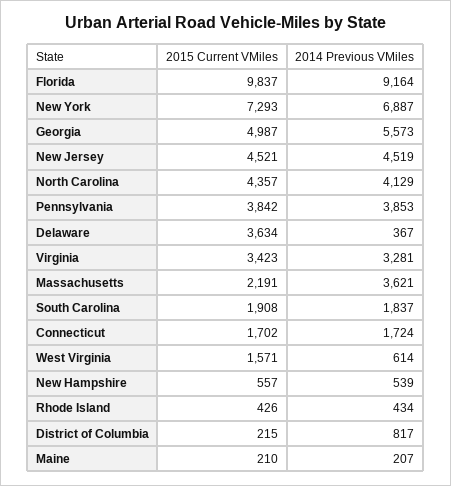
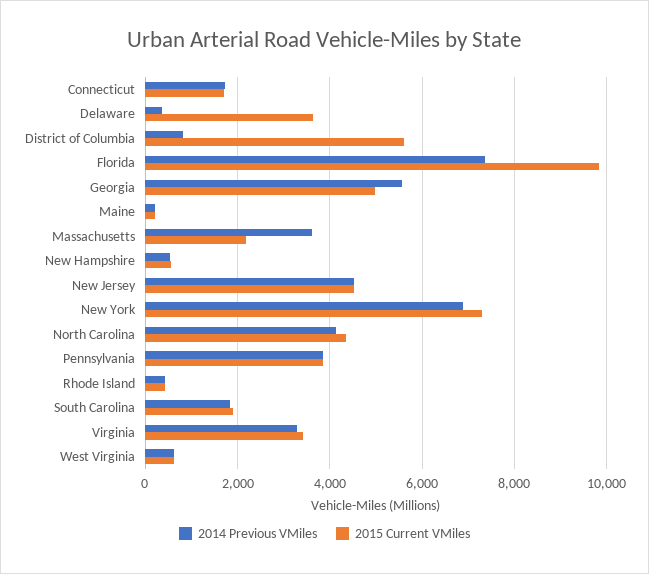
  {
    "2015 Current VMiles": {
      "Florida": 9837,
      "New York": 7293,
      "Georgia": 4987,
      "New Jersey": 4521,
      "North Carolina": 4357,
      "Pennsylvania": 3842,
      "Delaware": 3634,
      "Virginia": 3423,
      "Massachusetts": 2191,
      "South Carolina": 1908,
      "Connecticut": 1702,
-     "West Virginia": 1571,
+     "West Virginia": 600,
      "New Hampshire": 557,
      "Rhode Island": 426,
-     "District of Columbia": 215,
+     "District of Columbia": 5600,
      "Maine": 210
    },
    "2014 Previous VMiles": {
-     "Florida": 9164,
+     "Florida": 7400,
      "New York": 6887,
      "Georgia": 5573,
      "New Jersey": 4519,
      "North Carolina": 4129,
      "Pennsylvania": 3853,
      "Delaware": 367,
      "Virginia": 3281,
      "Massachusetts": 3621,
      "South Carolina": 1837,
      "Connecticut": 1724,
      "West Virginia": 614,
      "New Hampshire": 539,
      "Rhode Island": 434,
      "District of Columbia": 817,
      "Maine": 207
    }
  }

